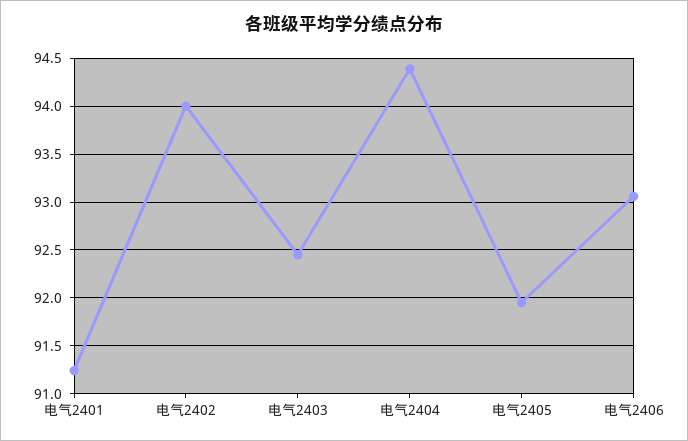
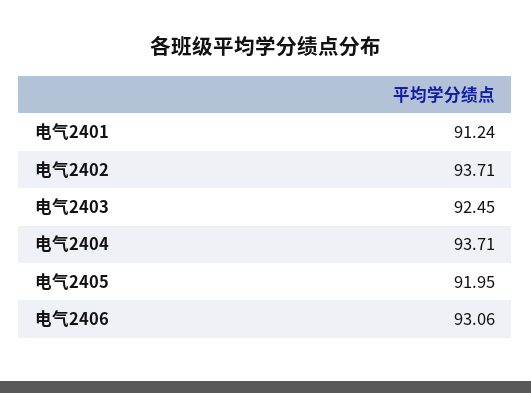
  {
    "电气2401": 91.24,
-   "电气2402": 94,
+   "电气2402": 93.71,
    "电气2403": 92.45,
-   "电气2404": 94.4,
+   "电气2404": 93.71,
    "电气2405": 91.95,
    "电气2406": 93.06
  }

